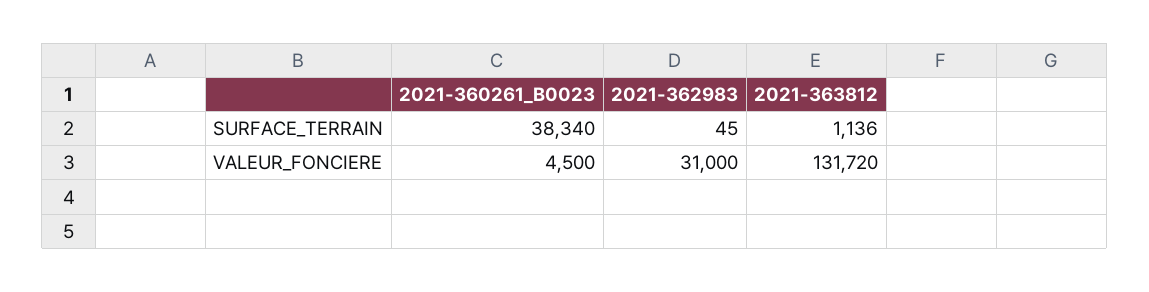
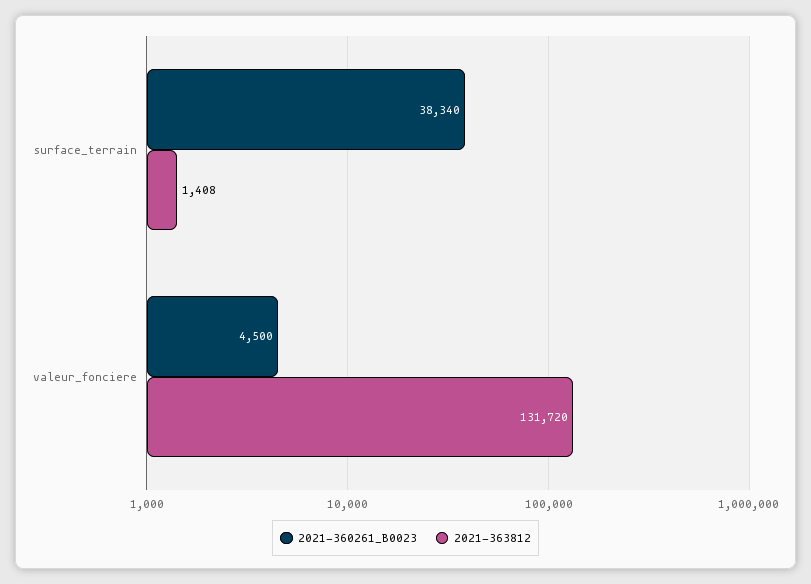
  {
    "2021-360261_B0023": {
      "SURFACE_TERRAIN": 38340,
      "VALEUR_FONCIERE": 4500
    },
-   "2021-362983": {
-     "SURFACE_TERRAIN": 45,
-     "VALEUR_FONCIERE": 31000
-   },
    "2021-363812": {
-     "SURFACE_TERRAIN": 1136,
+     "SURFACE_TERRAIN": 1408,
      "VALEUR_FONCIERE": 131720
    }
  }

